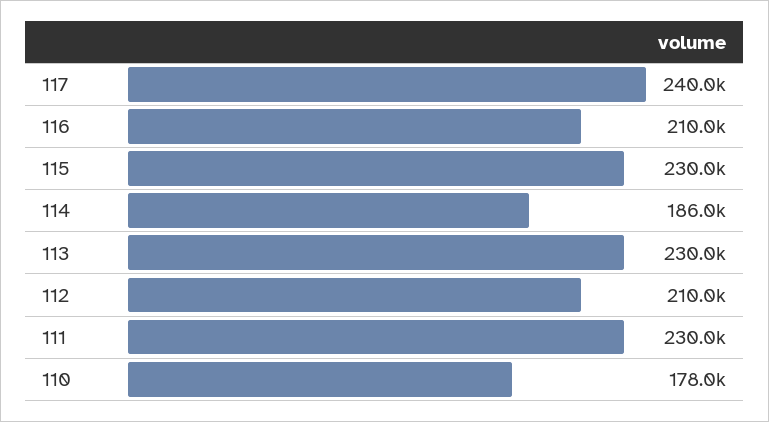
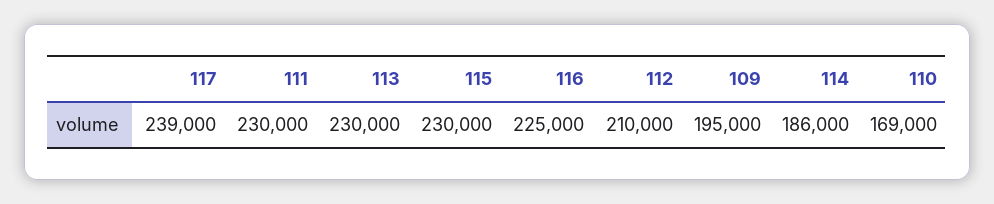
  {
-   "117": 240000,
+   "117": 239000,
-   "116": 210000,
+   "116": 225000,
    "115": 230000,
    "114": 186000,
    "113": 230000,
    "112": 210000,
    "111": 230000,
-   "110": 178000
+   "110": 169000,
+   "109": 195000
  }

